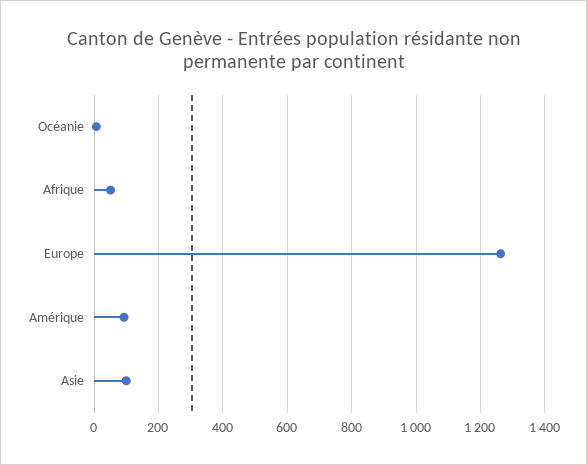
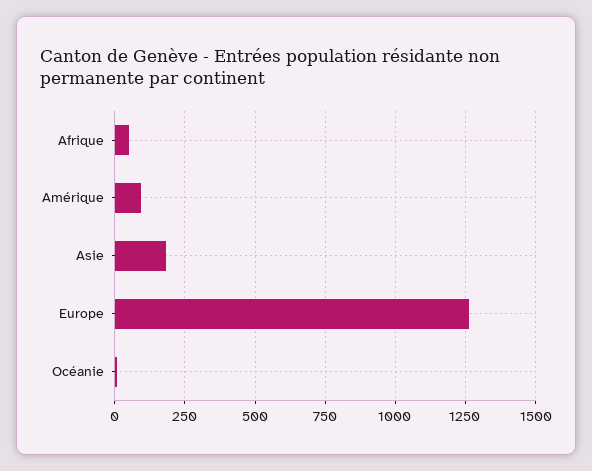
  {
    "Océanie": 0,
    "Afrique": 60,
    "Europe": 1260,
    "Amérique": 100,
-   "Asie": 100
+   "Asie": 175
  }

